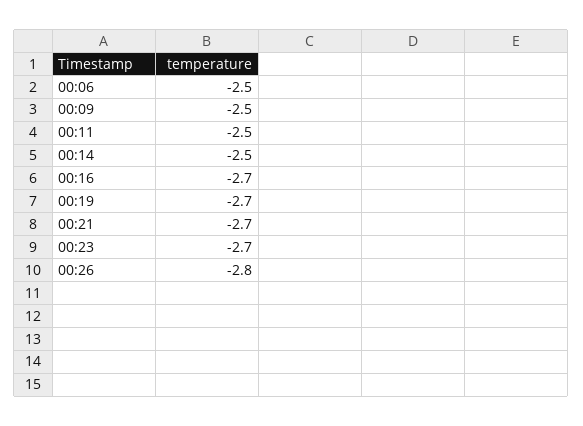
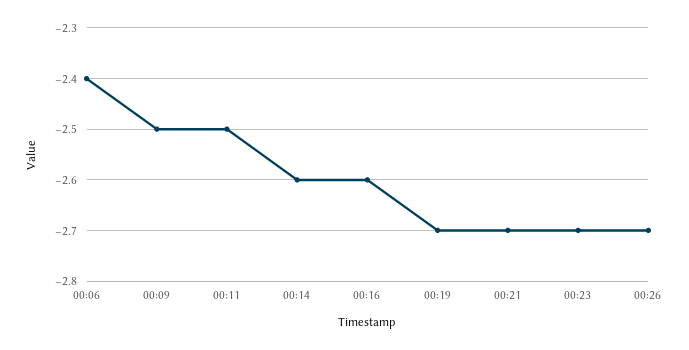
  {
-   "00:06": -2.5,
+   "00:06": -2.4,
    "00:09": -2.5,
    "00:11": -2.5,
-   "00:14": -2.5,
+   "00:14": -2.6,
-   "00:16": -2.7,
+   "00:16": -2.6,
    "00:19": -2.7,
    "00:21": -2.7,
    "00:23": -2.7,
-   "00:26": -2.8
+   "00:26": -2.7
  }

